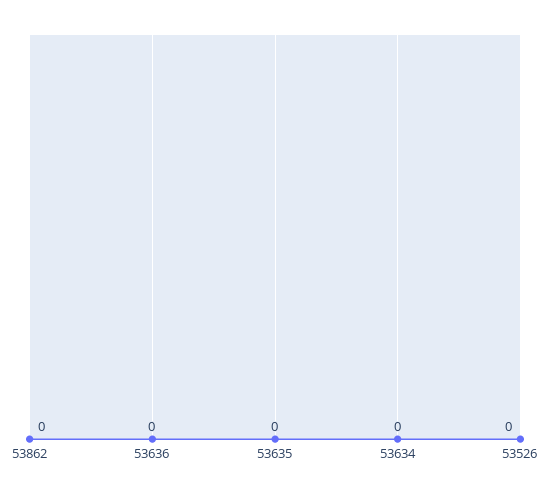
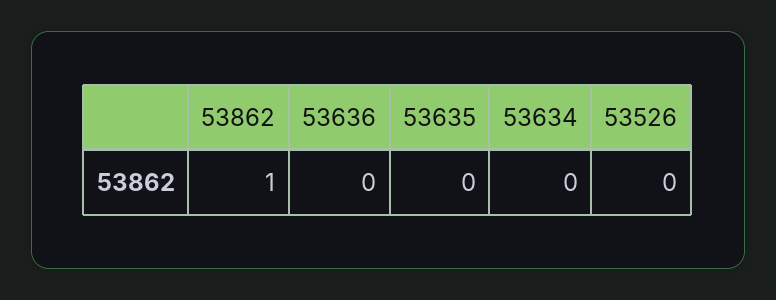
  {
-   "53862": 0,
+   "53862": 1,
    "53636": 0,
    "53635": 0,
    "53634": 0,
    "53526": 0
  }

